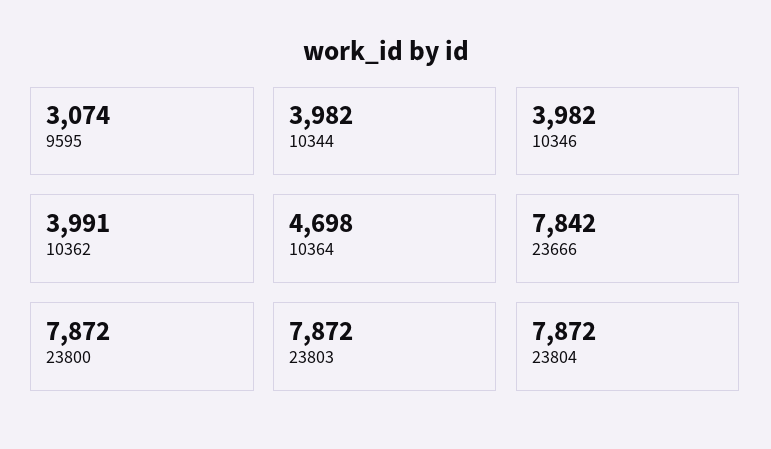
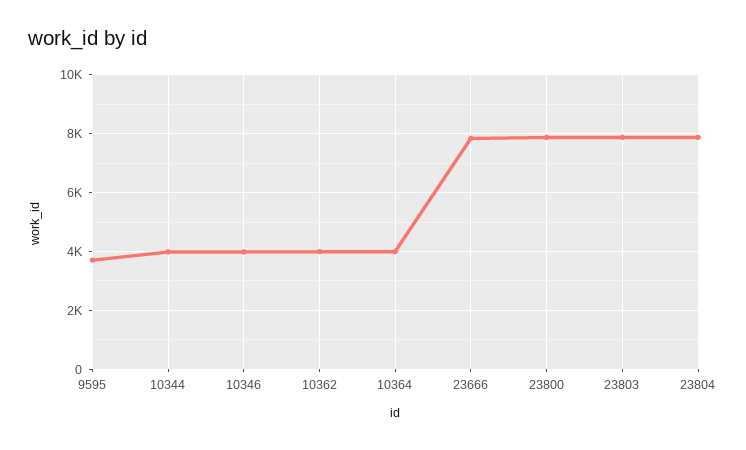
  {
-   "9595": 3074,
+   "9595": 3750,
    "10344": 3982,
    "10346": 3982,
    "10362": 3991,
-   "10364": 4698,
+   "10364": 4000,
    "23666": 7842,
    "23800": 7872,
    "23803": 7872,
    "23804": 7872
  }

